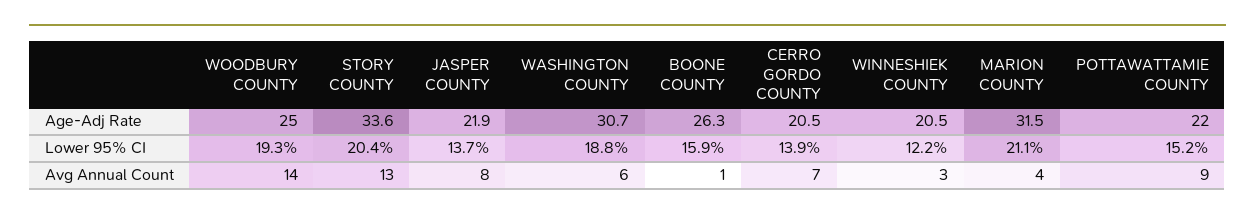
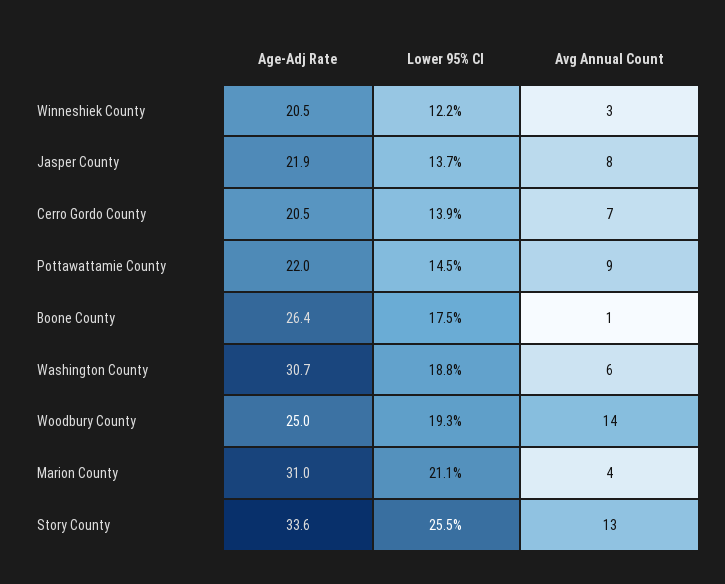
  {
    "WOODBURY COUNTY": {
      "Age-Adj Rate": 25,
      "Lower 95% CI": 19.3,
      "Avg Annual Count": 14
    },
    "STORY COUNTY": {
      "Age-Adj Rate": 33.6,
-     "Lower 95% CI": 20.4,
+     "Lower 95% CI": 25.5,
      "Avg Annual Count": 13
    },
    "JASPER COUNTY": {
      "Age-Adj Rate": 21.9,
      "Lower 95% CI": 13.7,
      "Avg Annual Count": 8
    },
    "WASHINGTON COUNTY": {
      "Age-Adj Rate": 30.7,
      "Lower 95% CI": 18.8,
      "Avg Annual Count": 6
    },
    "BOONE COUNTY": {
-     "Age-Adj Rate": 26.3,
+     "Age-Adj Rate": 26.4,
-     "Lower 95% CI": 15.9,
+     "Lower 95% CI": 17.5,
      "Avg Annual Count": 1
    },
    "CERRO GORDO COUNTY": {
      "Age-Adj Rate": 20.5,
      "Lower 95% CI": 13.9,
      "Avg Annual Count": 7
    },
    "WINNESHIEK COUNTY": {
      "Age-Adj Rate": 20.5,
      "Lower 95% CI": 12.2,
      "Avg Annual Count": 3
    },
    "MARION COUNTY": {
-     "Age-Adj Rate": 31.5,
+     "Age-Adj Rate": 31,
      "Lower 95% CI": 21.1,
      "Avg Annual Count": 4
    },
    "POTTAWATTAMIE COUNTY": {
      "Age-Adj Rate": 22,
-     "Lower 95% CI": 15.2,
+     "Lower 95% CI": 14.5,
      "Avg Annual Count": 9
    }
  }

